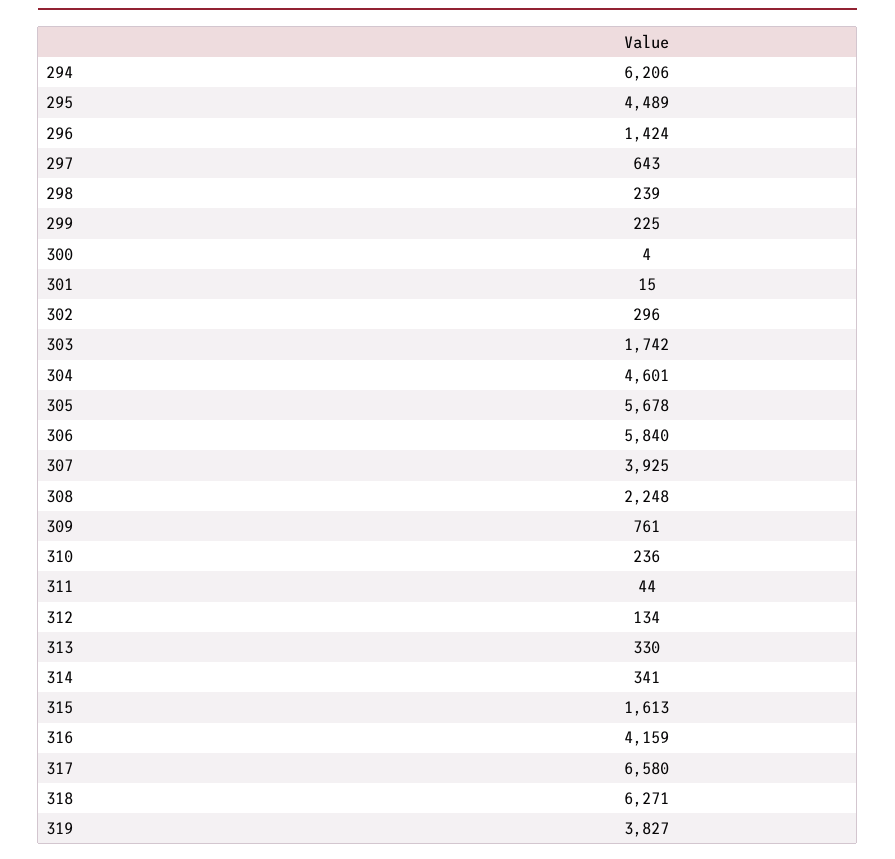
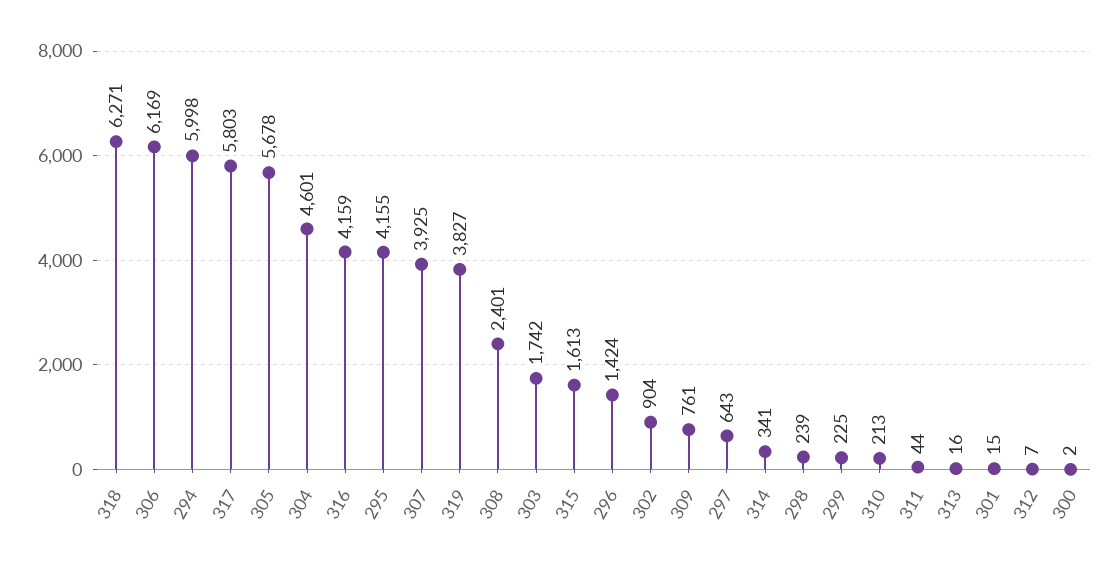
  {
-   "294": 6206,
+   "294": 5998,
-   "295": 4489,
+   "295": 4155,
    "296": 1424,
    "297": 643,
    "298": 239,
    "299": 225,
-   "300": 4,
+   "300": 2,
    "301": 15,
-   "302": 296,
+   "302": 904,
    "303": 1742,
    "304": 4601,
    "305": 5678,
-   "306": 5840,
+   "306": 6169,
    "307": 3925,
-   "308": 2248,
+   "308": 2401,
    "309": 761,
-   "310": 236,
+   "310": 213,
    "311": 44,
-   "312": 134,
+   "312": 7,
-   "313": 330,
+   "313": 16,
    "314": 341,
    "315": 1613,
    "316": 4159,
-   "317": 6580,
+   "317": 5803,
    "318": 6271,
    "319": 3827
  }

